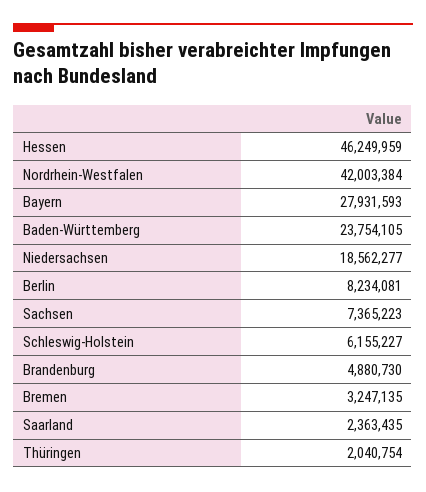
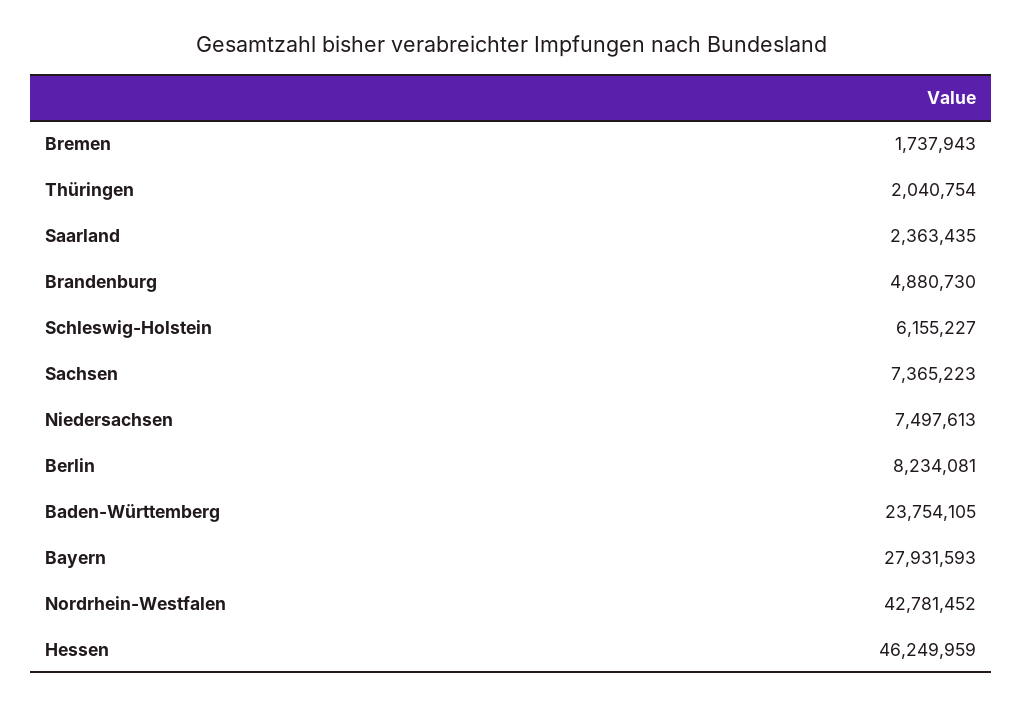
  {
    "Hessen": 46249959,
-   "Nordrhein-Westfalen": 42003384,
+   "Nordrhein-Westfalen": 42781452,
    "Bayern": 27931593,
    "Baden-Württemberg": 23754105,
-   "Niedersachsen": 18562277,
+   "Niedersachsen": 7497613,
    "Berlin": 8234081,
    "Sachsen": 7365223,
    "Schleswig-Holstein": 6155227,
    "Brandenburg": 4880730,
-   "Bremen": 3247135,
+   "Bremen": 1737943,
    "Saarland": 2363435,
    "Thüringen": 2040754
  }

